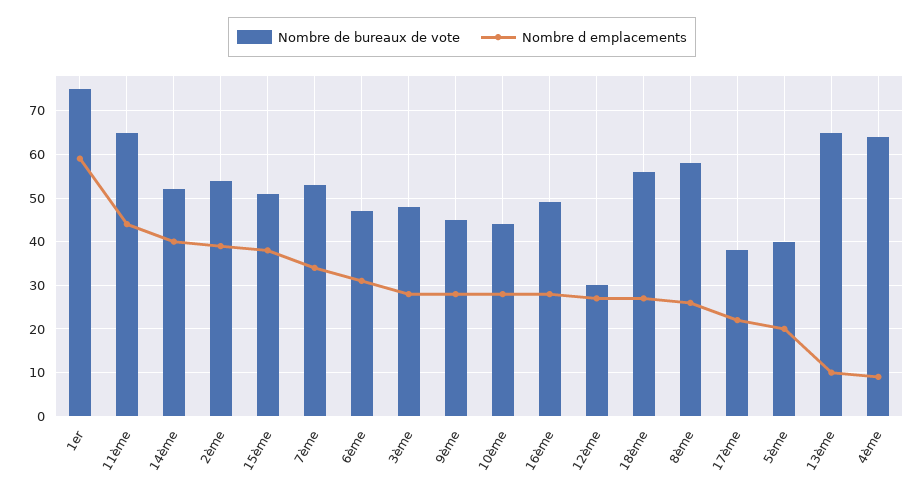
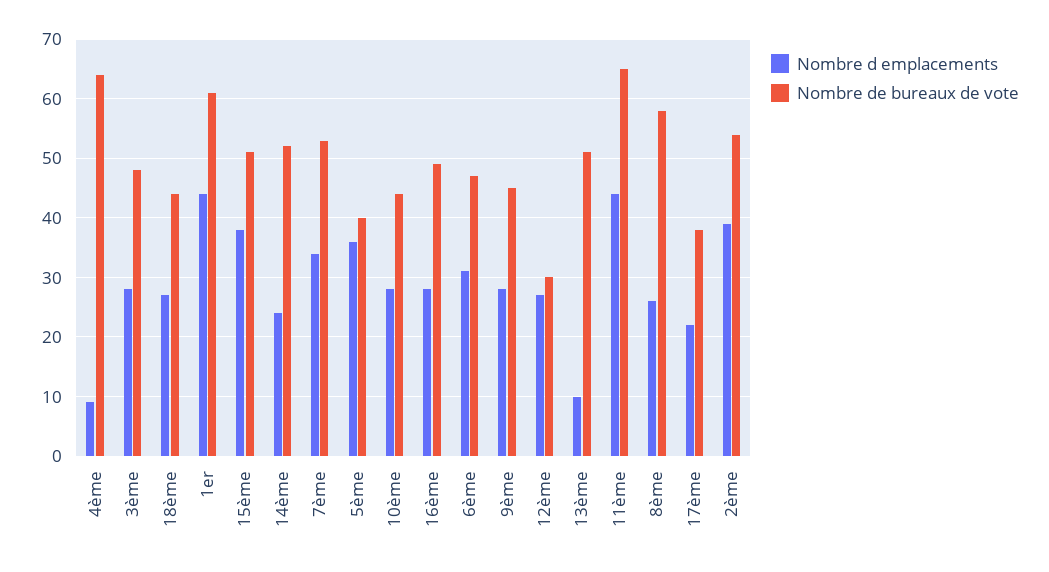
  {
    "Nombre de bureaux de vote": {
-     "1er": 75,
+     "1er": 60,
      "11ème": 65,
      "14ème": 50,
      "2ème": 55,
      "15ème": 50,
      "7ème": 55,
      "6ème": 45,
      "3ème": 50,
      "9ème": 45,
      "10ème": 45,
      "16ème": 50,
      "12ème": 30,
-     "18ème": 55,
+     "18ème": 45,
      "8ème": 60,
      "17ème": 40,
      "5ème": 40,
-     "13ème": 65,
+     "13ème": 50,
      "4ème": 65
    },
    "Nombre d emplacements": {
-     "1er": 60,
+     "1er": 45,
      "11ème": 45,
-     "14ème": 40,
+     "14ème": 25,
      "2ème": 40,
      "15ème": 40,
      "7ème": 35,
      "6ème": 30,
      "3ème": 30,
      "9ème": 30,
      "10ème": 30,
      "16ème": 30,
      "12ème": 25,
      "18ème": 25,
      "8ème": 25,
      "17ème": 20,
-     "5ème": 20,
+     "5ème": 35,
      "13ème": 10,
      "4ème": 10
    }
  }

